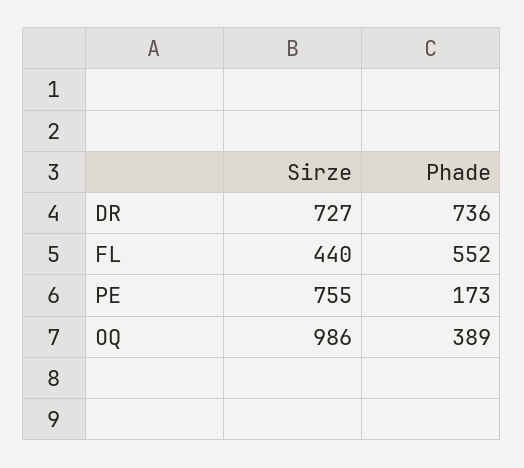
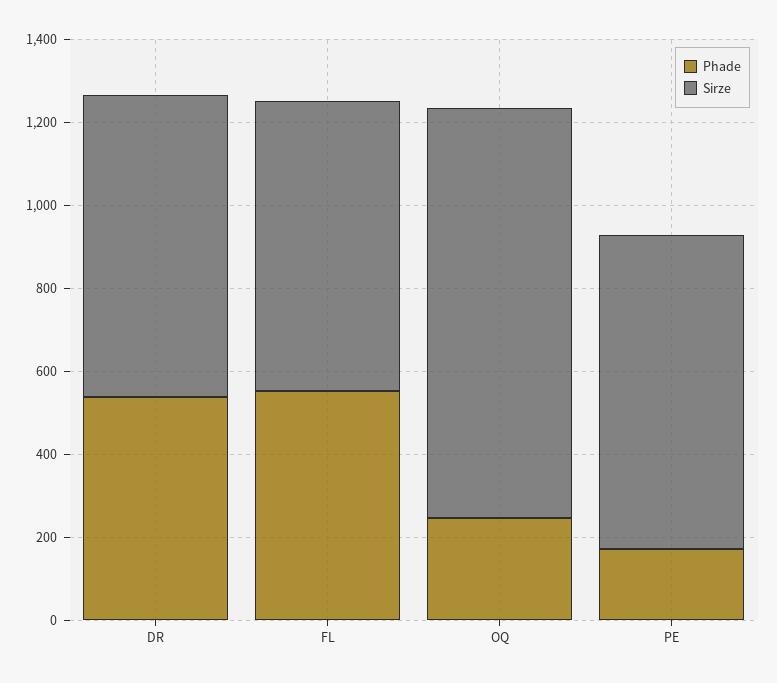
  {
    "Sirze": {
      "DR": 727,
-     "FL": 440,
+     "FL": 700,
      "PE": 755,
      "OQ": 986
    },
    "Phade": {
-     "DR": 736,
+     "DR": 550,
      "FL": 552,
      "PE": 173,
-     "OQ": 389
+     "OQ": 250
    }
  }

